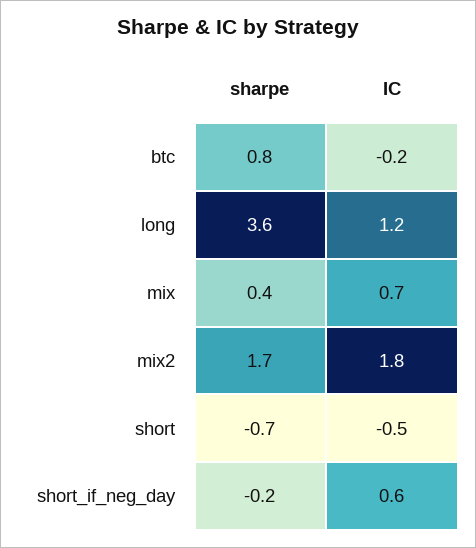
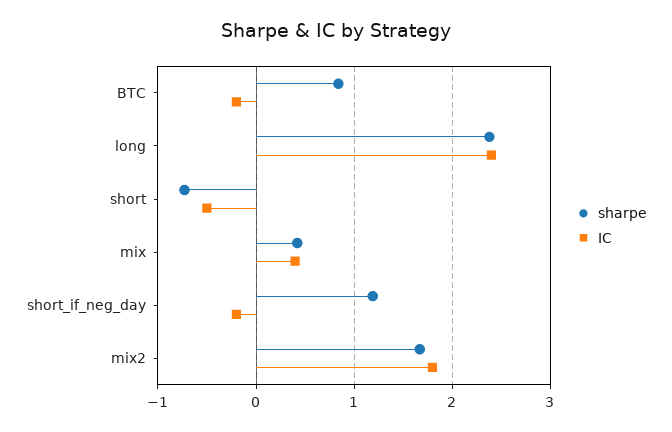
  {
    "sharpe": {
      "btc": 0.8,
-     "long": 3.6,
+     "long": 2.4,
      "mix": 0.4,
      "mix2": 1.7,
      "short": -0.7,
-     "short_if_neg_day": -0.2
+     "short_if_neg_day": 1.2
    },
    "IC": {
      "btc": -0.2,
-     "long": 1.2,
+     "long": 2.4,
-     "mix": 0.7,
+     "mix": 0.4,
      "mix2": 1.8,
      "short": -0.5,
-     "short_if_neg_day": 0.6
+     "short_if_neg_day": -0.2
    }
  }

